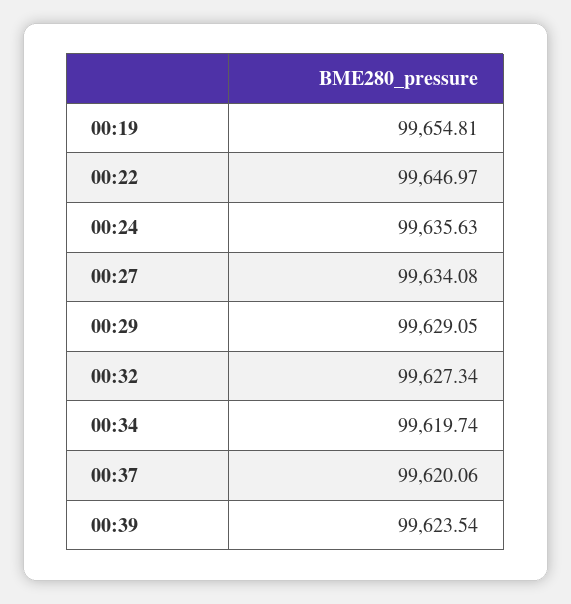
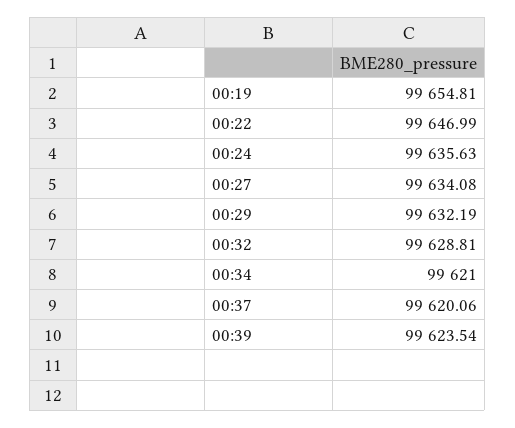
  {
    "00:19": 99654.81,
-   "00:22": 99646.97,
+   "00:22": 99646.99,
    "00:24": 99635.63,
    "00:27": 99634.08,
-   "00:29": 99629.05,
+   "00:29": 99632.19,
-   "00:32": 99627.34,
+   "00:32": 99628.81,
-   "00:34": 99619.74,
+   "00:34": 99621,
    "00:37": 99620.06,
    "00:39": 99623.54
  }

